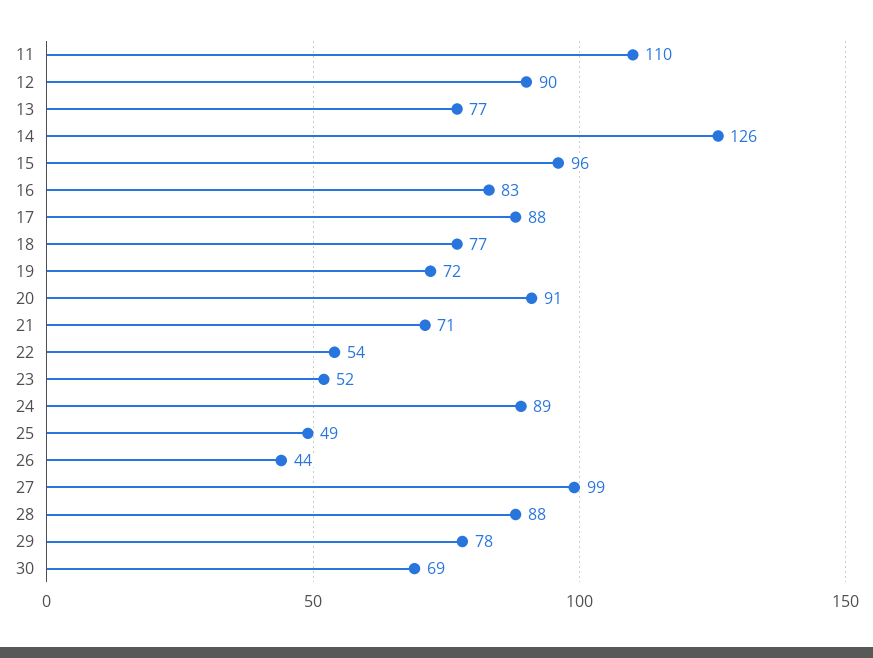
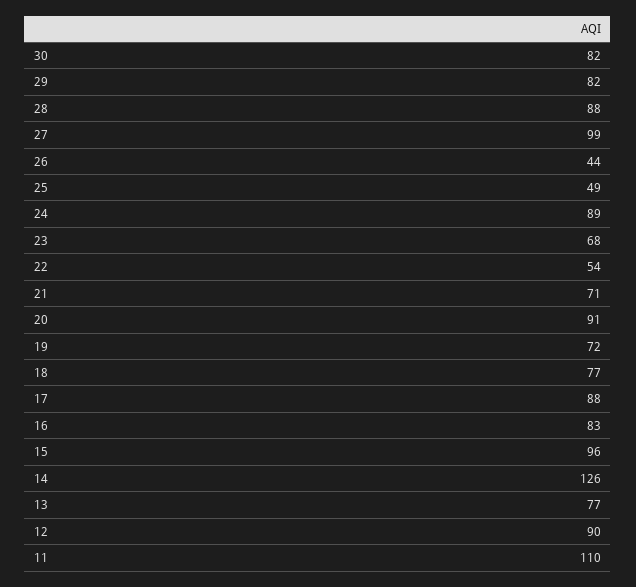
  {
    "11": 110,
    "12": 90,
    "13": 77,
    "14": 126,
    "15": 96,
    "16": 83,
    "17": 88,
    "18": 77,
    "19": 72,
    "20": 91,
    "21": 71,
    "22": 54,
-   "23": 52,
+   "23": 68,
    "24": 89,
    "25": 49,
    "26": 44,
    "27": 99,
    "28": 88,
-   "29": 78,
+   "29": 82,
-   "30": 69
+   "30": 82
  }

